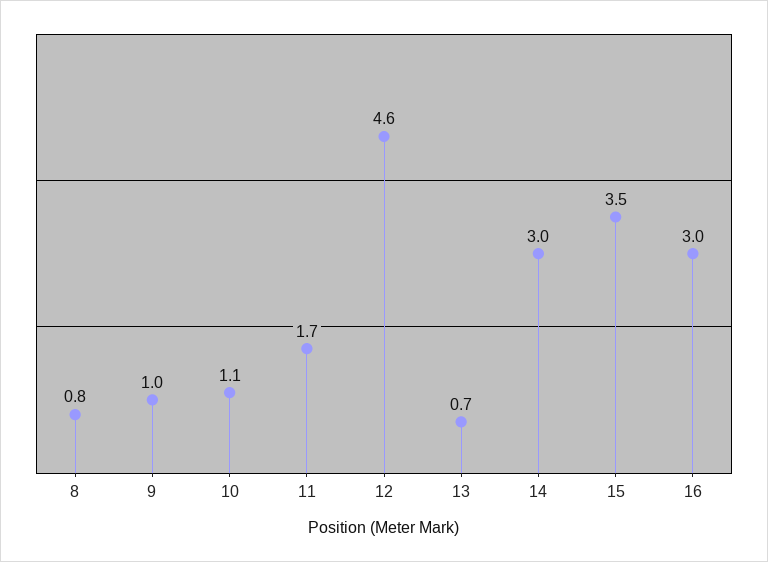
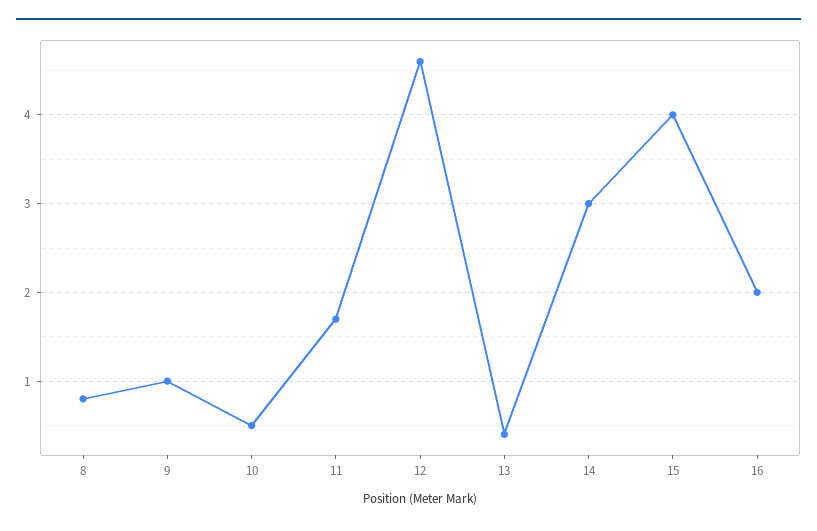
  {
    "8": 0.8,
    "9": 1,
-   "10": 1.1,
+   "10": 0.5,
    "11": 1.7,
    "12": 4.6,
-   "13": 0.7,
+   "13": 0.4,
    "14": 3,
-   "15": 3.5,
+   "15": 4,
-   "16": 3
+   "16": 2
  }

